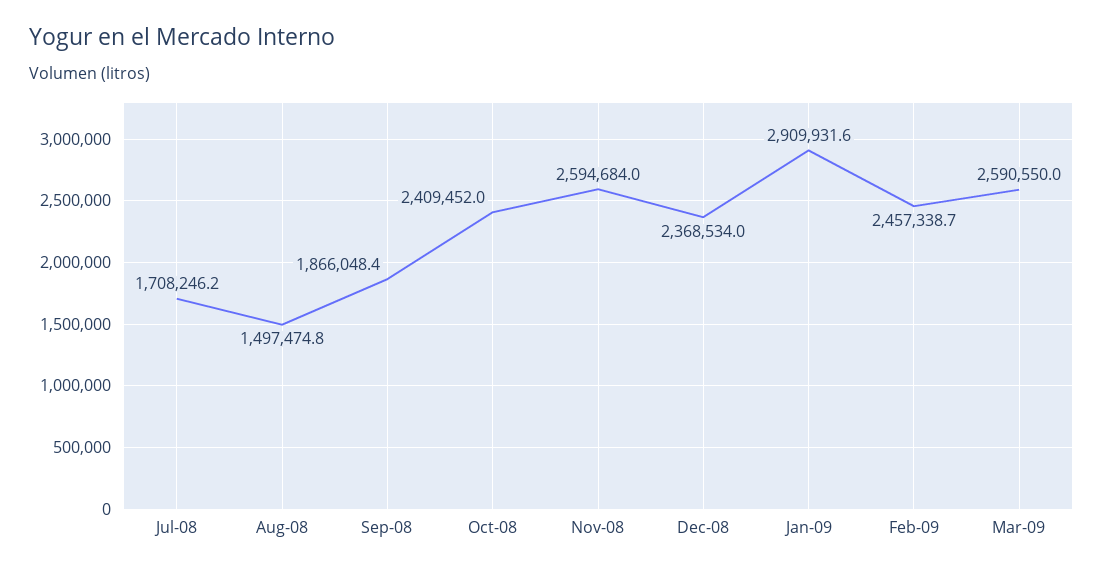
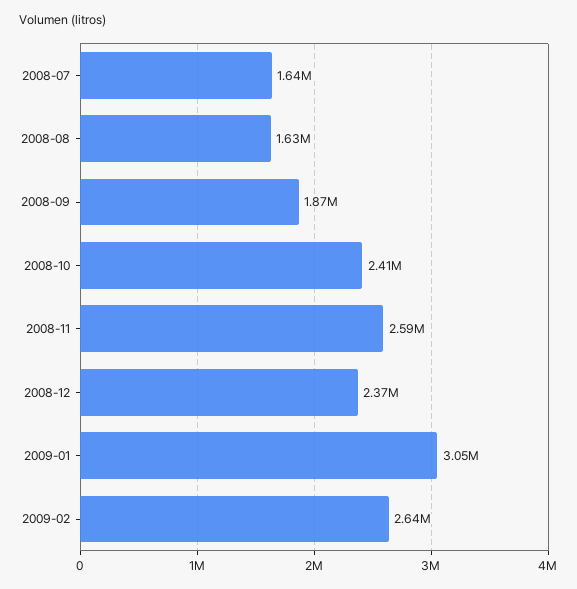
  {
-   "Jul-08": 1708246.2,
+   "Jul-08": 1640000,
-   "Aug-08": 1497474.8,
+   "Aug-08": 1630000,
    "Sep-08": 1866048.4,
    "Oct-08": 2409452,
    "Nov-08": 2594684,
    "Dec-08": 2368534,
-   "Jan-09": 2909931.6,
+   "Jan-09": 3050000,
-   "Feb-09": 2457338.7,
+   "Feb-09": 2640000
-   "Mar-09": 2590550
  }

